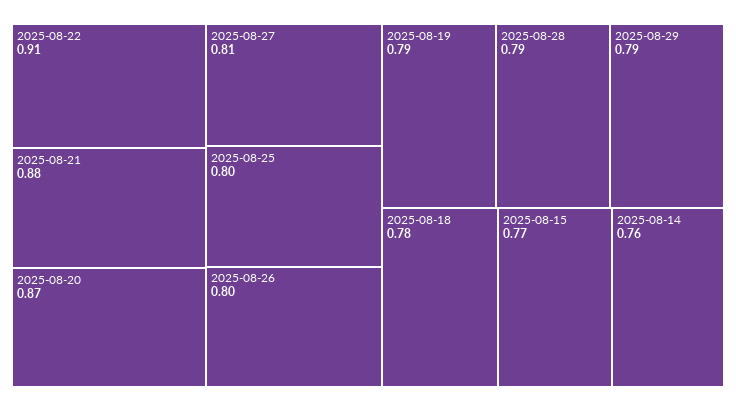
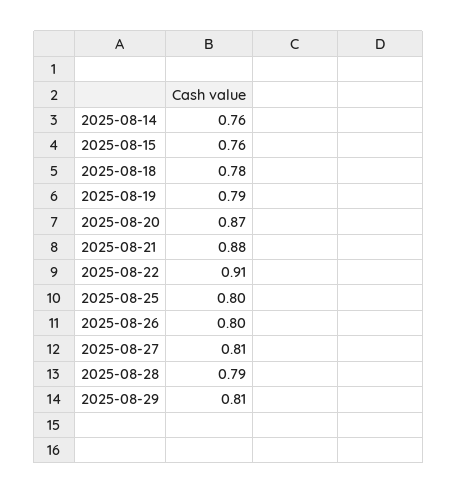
  {
    "2025-08-22": 0.91,
    "2025-08-21": 0.88,
    "2025-08-20": 0.87,
    "2025-08-27": 0.81,
    "2025-08-25": 0.8,
    "2025-08-26": 0.8,
    "2025-08-19": 0.79,
    "2025-08-28": 0.79,
-   "2025-08-29": 0.79,
+   "2025-08-29": 0.81,
    "2025-08-18": 0.78,
-   "2025-08-15": 0.77,
+   "2025-08-15": 0.76,
    "2025-08-14": 0.76
  }

